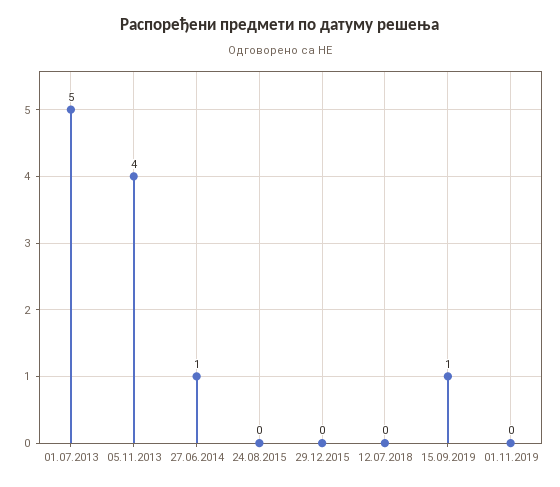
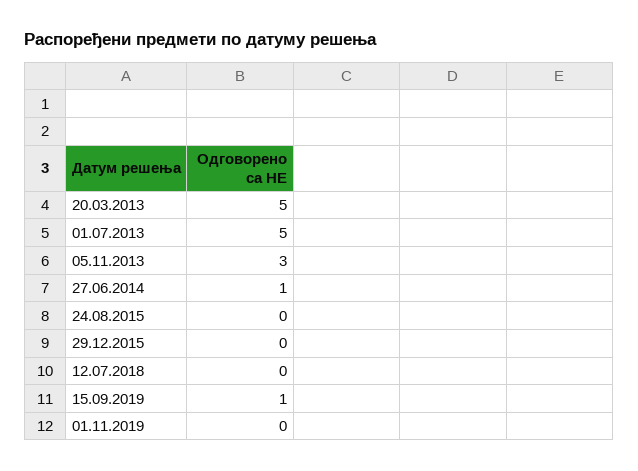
  {
    "01.07.2013": 5,
-   "05.11.2013": 4,
+   "05.11.2013": 3,
    "27.06.2014": 1,
    "24.08.2015": 0,
    "29.12.2015": 0,
    "12.07.2018": 0,
    "15.09.2019": 1,
-   "01.11.2019": 0
+   "01.11.2019": 0,
+   "20.03.2013": 5
  }

